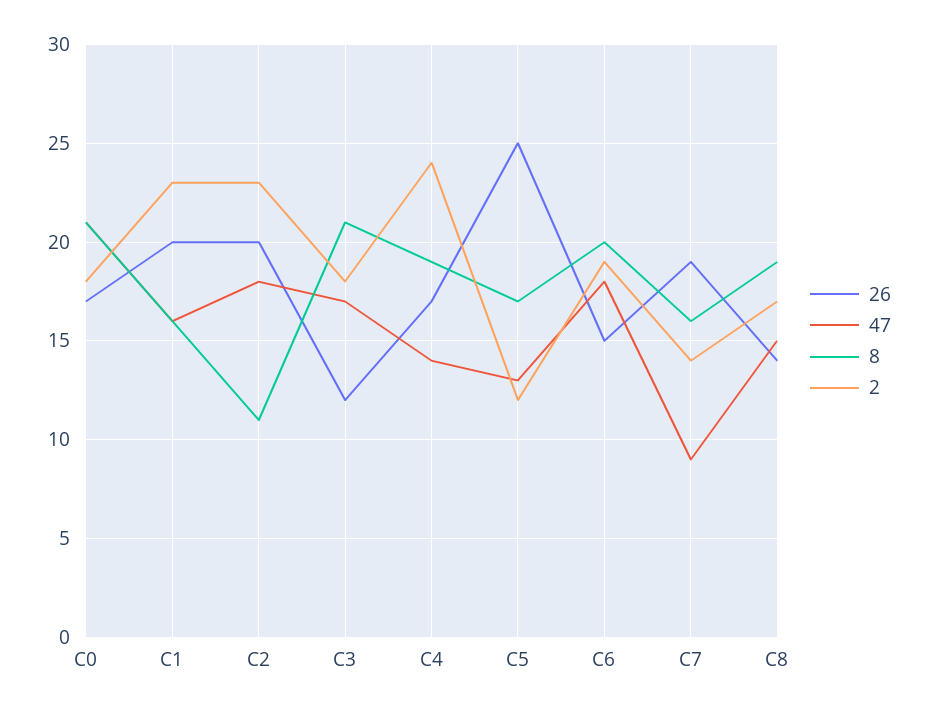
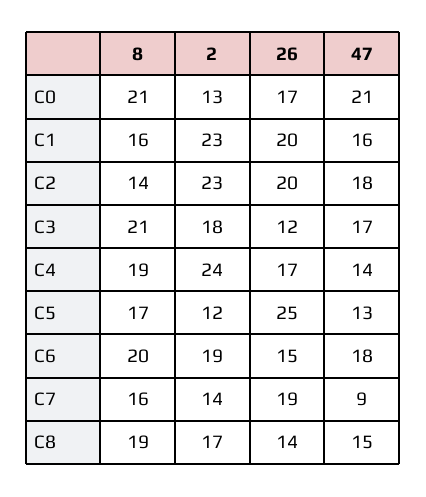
  {
    "26": {
      "C0": 17,
      "C1": 20,
      "C2": 20,
      "C3": 12,
      "C4": 17,
      "C5": 25,
      "C6": 15,
      "C7": 19,
      "C8": 14
    },
    "47": {
      "C0": 21,
      "C1": 16,
      "C2": 18,
      "C3": 17,
      "C4": 14,
      "C5": 13,
      "C6": 18,
      "C7": 9,
      "C8": 15
    },
    "8": {
      "C0": 21,
      "C1": 16,
-     "C2": 11,
+     "C2": 14,
      "C3": 21,
      "C4": 19,
      "C5": 17,
      "C6": 20,
      "C7": 16,
      "C8": 19
    },
    "2": {
-     "C0": 18,
+     "C0": 13,
      "C1": 23,
      "C2": 23,
      "C3": 18,
      "C4": 24,
      "C5": 12,
      "C6": 19,
      "C7": 14,
      "C8": 17
    }
  }

